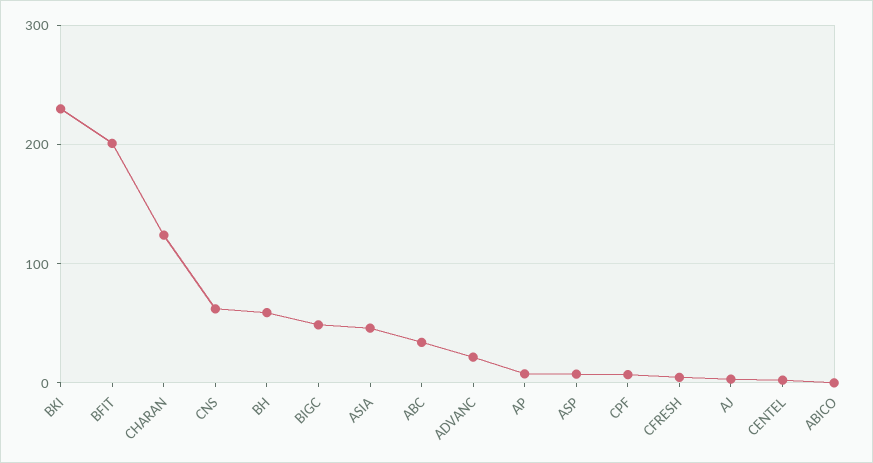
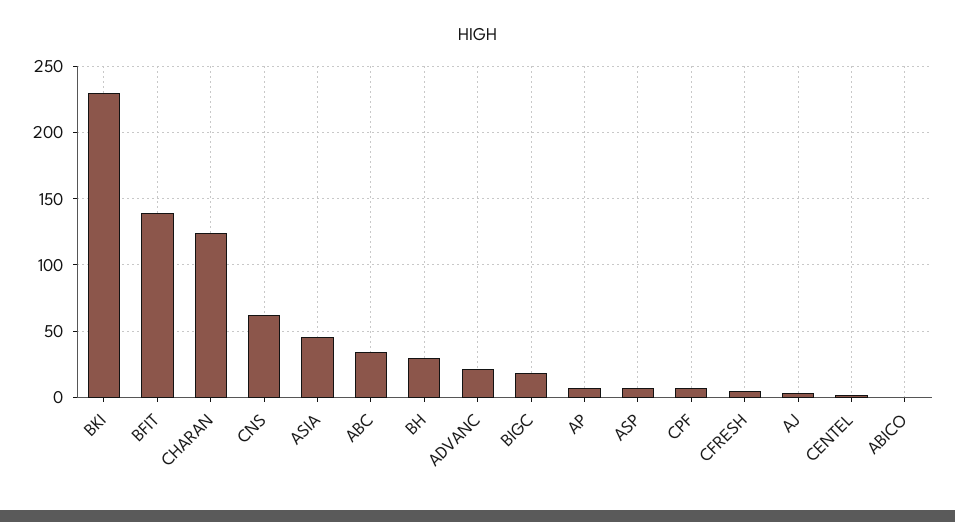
  {
    "BKI": 230,
-   "BFIT": 200,
+   "BFIT": 140,
    "CHARAN": 125,
    "CNS": 60,
-   "BH": 60,
+   "BH": 30,
-   "BIGC": 50,
+   "BIGC": 20,
    "ASIA": 45,
    "ABC": 35,
    "ADVANC": 20,
    "AP": 10,
    "ASP": 5,
    "CPF": 5,
    "CFRESH": 5,
    "AJ": 5,
    "CENTEL": 0,
    "ABICO": 0
  }

